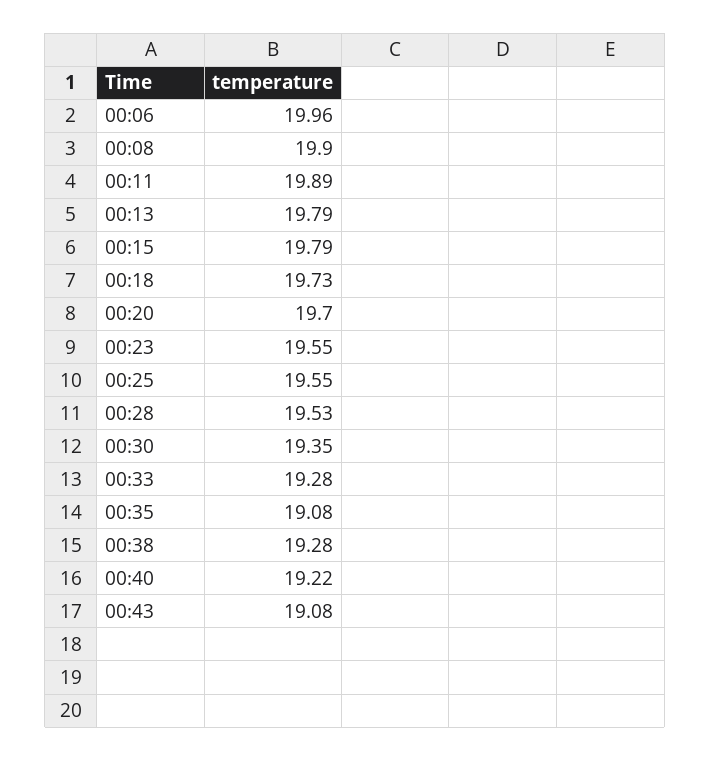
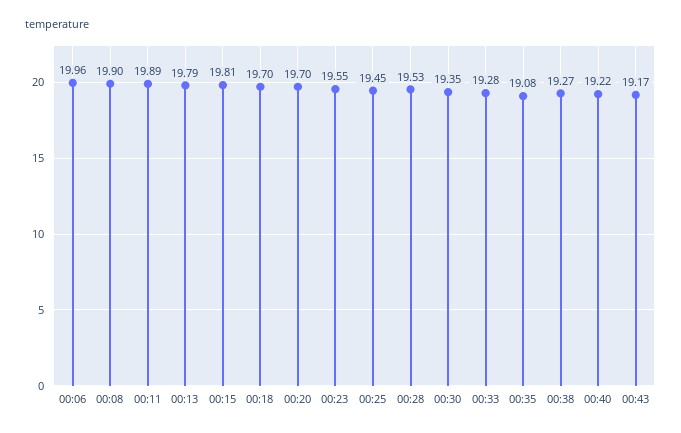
  {
    "00:06": 19.96,
    "00:08": 19.9,
    "00:11": 19.89,
    "00:13": 19.79,
-   "00:15": 19.79,
+   "00:15": 19.81,
-   "00:18": 19.73,
+   "00:18": 19.7,
    "00:20": 19.7,
    "00:23": 19.55,
-   "00:25": 19.55,
+   "00:25": 19.45,
    "00:28": 19.53,
    "00:30": 19.35,
    "00:33": 19.28,
    "00:35": 19.08,
-   "00:38": 19.28,
+   "00:38": 19.27,
    "00:40": 19.22,
-   "00:43": 19.08
+   "00:43": 19.17
  }

